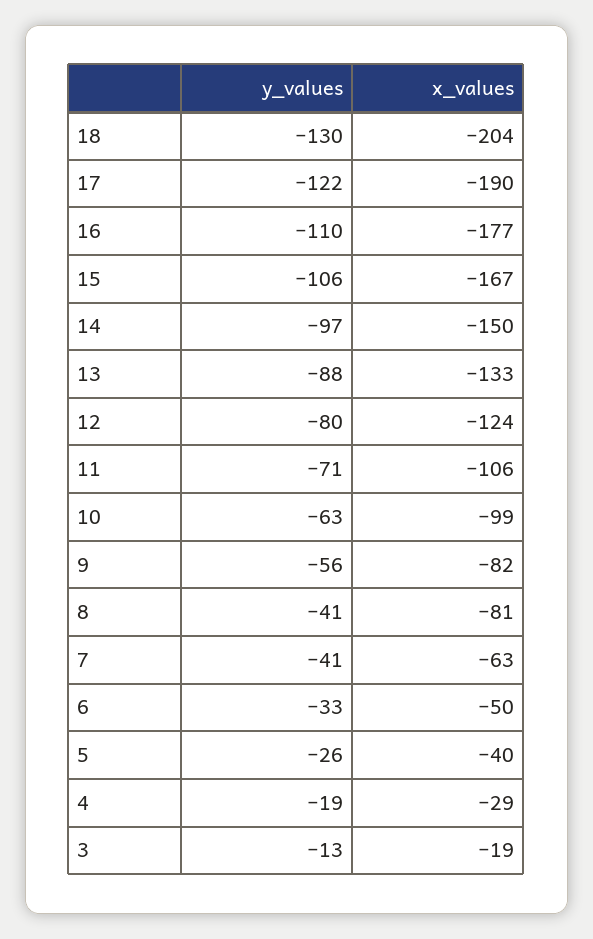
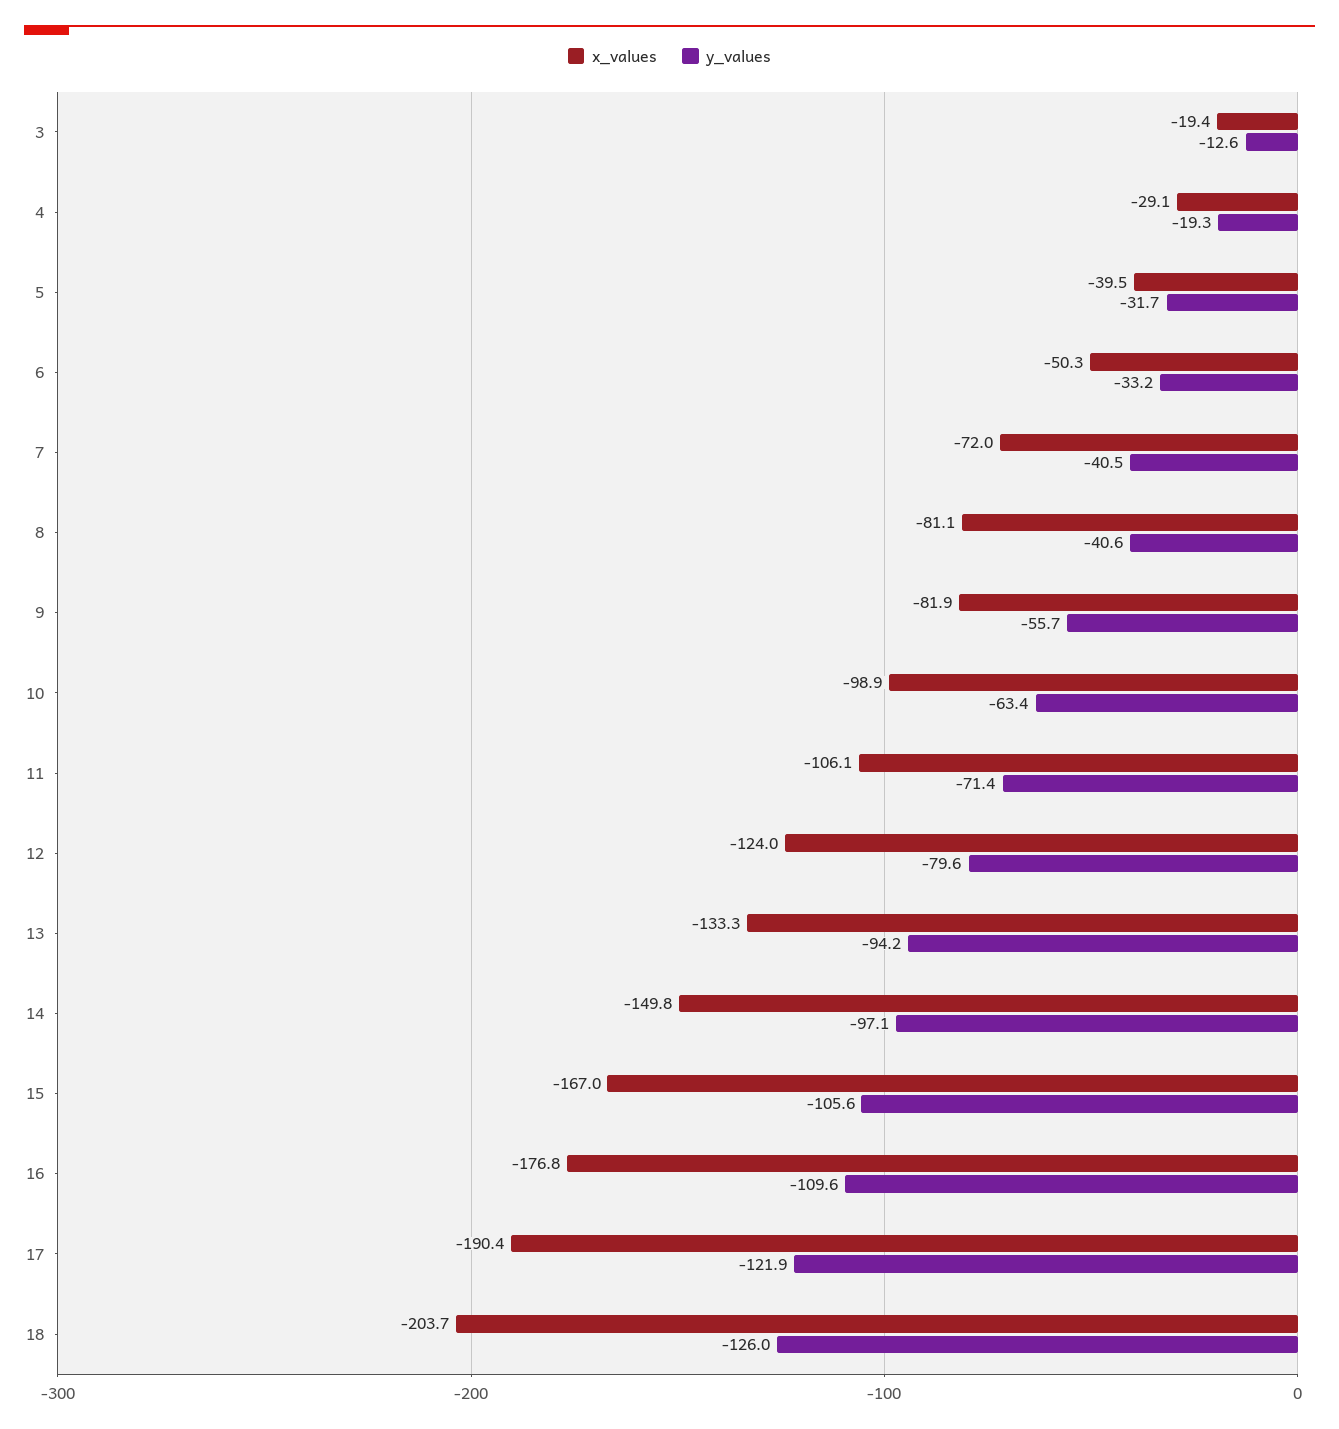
  {
    "y_values": {
-     "18": -130,
+     "18": -126,
      "17": -121.9,
      "16": -109.6,
      "15": -105.6,
      "14": -97.1,
-     "13": -88,
+     "13": -94.2,
      "12": -79.6,
      "11": -71.4,
      "10": -63.4,
      "9": -55.7,
      "8": -40.6,
      "7": -40.5,
      "6": -33.2,
-     "5": -26,
+     "5": -31.7,
      "4": -19.3,
      "3": -12.6
    },
    "x_values": {
      "18": -203.7,
      "17": -190.4,
      "16": -176.8,
      "15": -167,
      "14": -149.8,
      "13": -133.3,
      "12": -124,
      "11": -106.1,
      "10": -98.9,
      "9": -81.9,
      "8": -81.1,
-     "7": -63,
+     "7": -72,
      "6": -50.3,
      "5": -39.5,
      "4": -29.1,
      "3": -19.4
    }
  }

